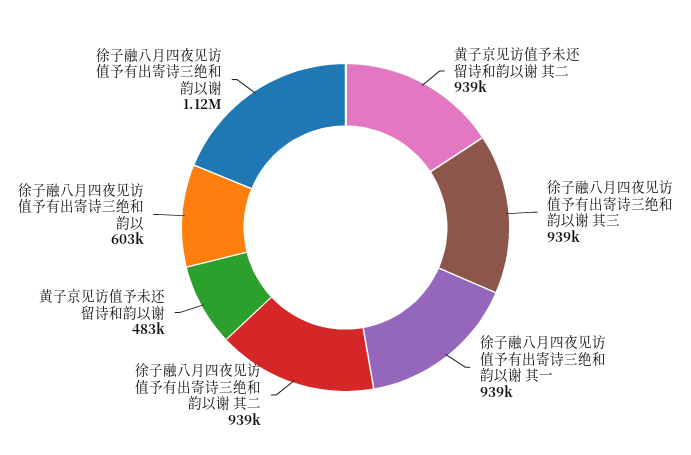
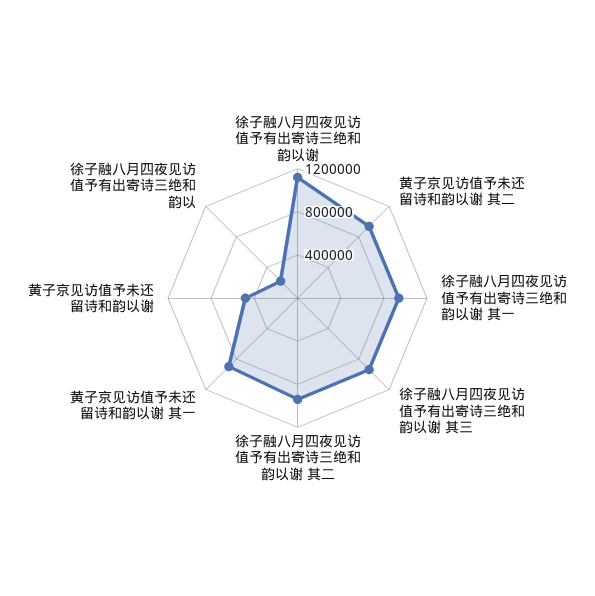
  {
    "黄子京见访值予未还留诗和韵以谢 其二": 939000,
    "徐子融八月四夜见访值予有出寄诗三绝和韵以谢 其三": 939000,
    "徐子融八月四夜见访值予有出寄诗三绝和韵以谢 其一": 939000,
    "徐子融八月四夜见访值予有出寄诗三绝和韵以谢 其二": 939000,
    "黄子京见访值予未还留诗和韵以谢": 483000,
-   "徐子融八月四夜见访值予有出寄诗三绝和韵以": 603000,
+   "徐子融八月四夜见访值予有出寄诗三绝和韵以": 200000,
-   "徐子融八月四夜见访值予有出寄诗三绝和韵以谢": 1120000
+   "徐子融八月四夜见访值予有出寄诗三绝和韵以谢": 1120000,
+   "黄子京见访值予未还留诗和韵以谢 其一": 900000
  }

